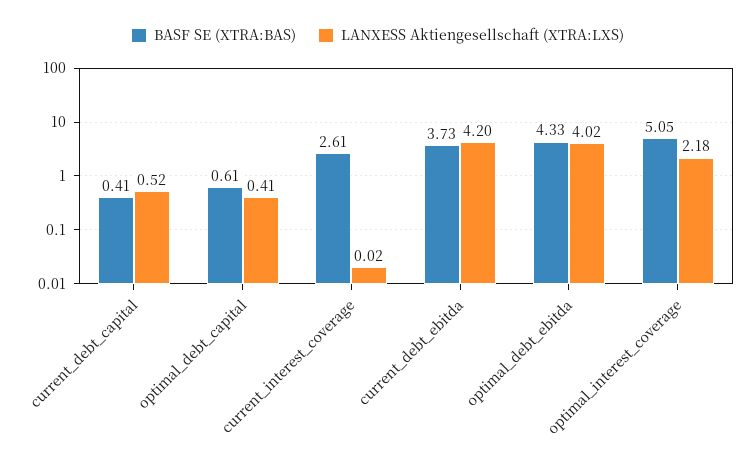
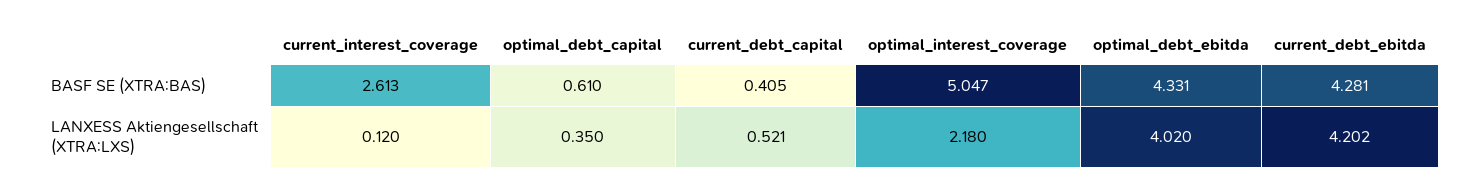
  {
    "BASF SE (XTRA:BAS)": {
      "current_debt_capital": 0.405,
      "optimal_debt_capital": 0.61,
      "current_interest_coverage": 2.613,
-     "current_debt_ebitda": 3.73,
+     "current_debt_ebitda": 4.281,
      "optimal_debt_ebitda": 4.331,
      "optimal_interest_coverage": 5.047
    },
    "LANXESS Aktiengesellschaft (XTRA:LXS)": {
      "current_debt_capital": 0.521,
-     "optimal_debt_capital": 0.41,
+     "optimal_debt_capital": 0.35,
-     "current_interest_coverage": 0.02,
+     "current_interest_coverage": 0.12,
      "current_debt_ebitda": 4.202,
      "optimal_debt_ebitda": 4.02,
      "optimal_interest_coverage": 2.18
    }
  }

